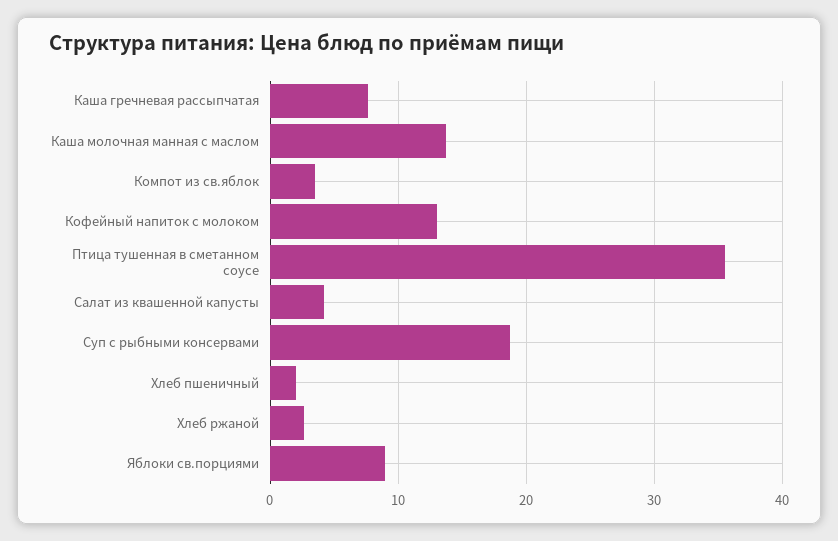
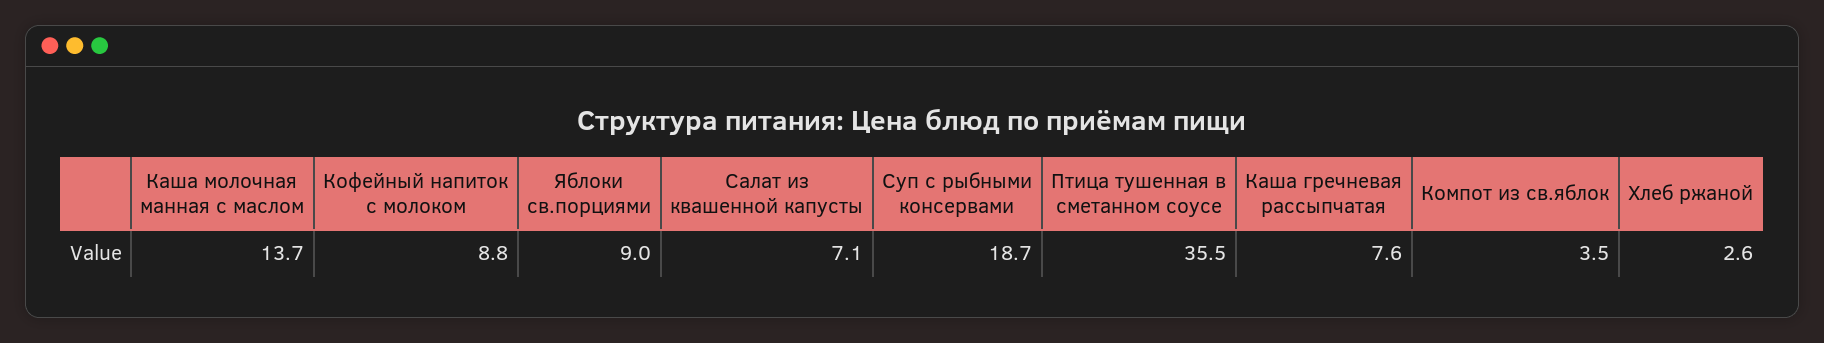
  {
    "Каша гречневая рассыпчатая": 7.6,
    "Каша молочная манная с маслом": 13.7,
    "Компот из св.яблок": 3.5,
-   "Кофейный напиток с молоком": 13,
+   "Кофейный напиток с молоком": 8.8,
    "Птица тушенная в сметанном соусе": 35.5,
-   "Салат из квашенной капусты": 4,
+   "Салат из квашенной капусты": 7.1,
    "Суп с рыбными консервами": 18.7,
-   "Хлеб пшеничный": 2,
    "Хлеб ржаной": 2.6,
    "Яблоки св.порциями": 9
  }

